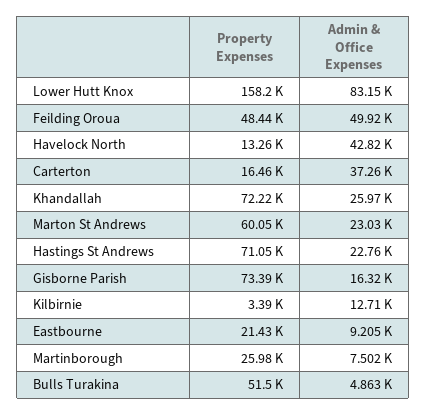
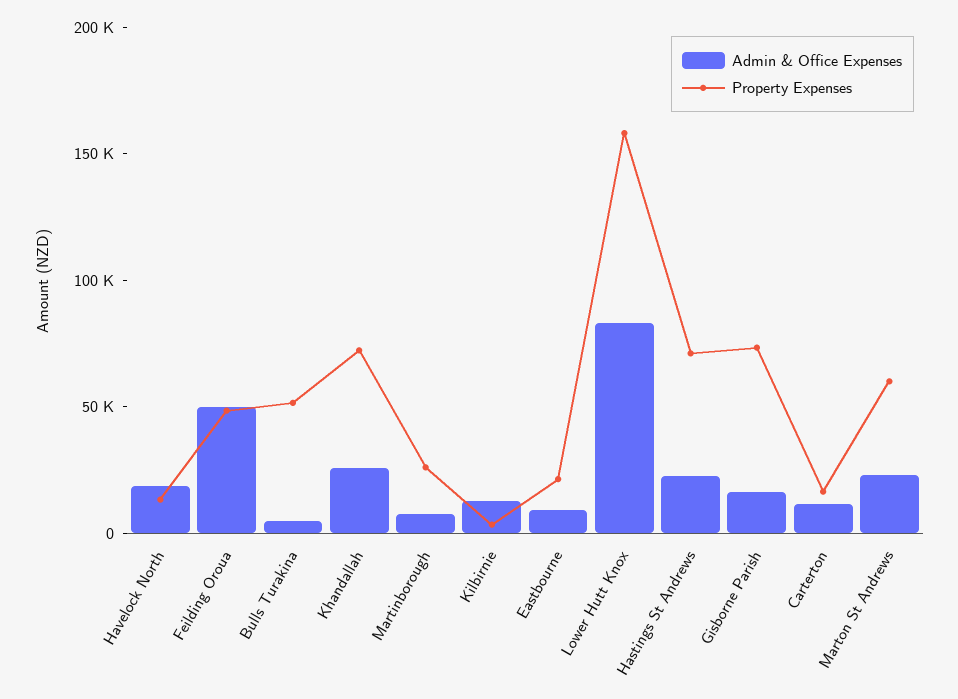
  {
    "Property Expenses": {
      "Lower Hutt Knox": 158200,
      "Feilding Oroua": 48440,
      "Havelock North": 13260,
      "Carterton": 16460,
      "Khandallah": 72220,
      "Marton St Andrews": 60050,
      "Hastings St Andrews": 71050,
      "Gisborne Parish": 73390,
      "Kilbirnie": 3390,
      "Eastbourne": 21430,
      "Martinborough": 25980,
      "Bulls Turakina": 51500
    },
    "Admin & Office Expenses": {
      "Lower Hutt Knox": 83150,
      "Feilding Oroua": 49920,
-     "Havelock North": 42820,
+     "Havelock North": 20000,
-     "Carterton": 37260,
+     "Carterton": 10000,
      "Khandallah": 25970,
      "Marton St Andrews": 23030,
      "Hastings St Andrews": 22760,
      "Gisborne Parish": 16320,
      "Kilbirnie": 12710,
      "Eastbourne": 9205,
      "Martinborough": 7502,
      "Bulls Turakina": 4863
    }
  }

